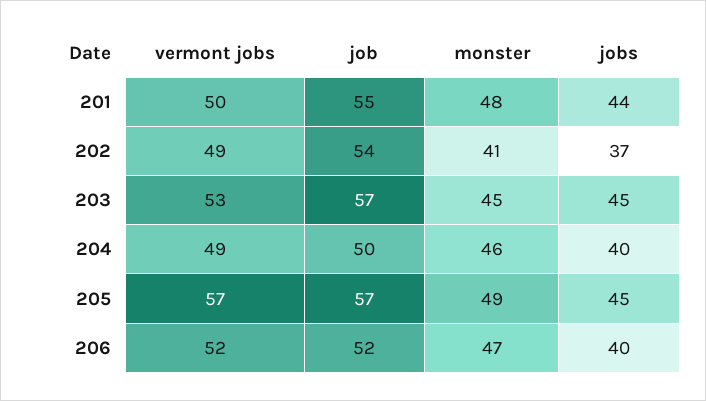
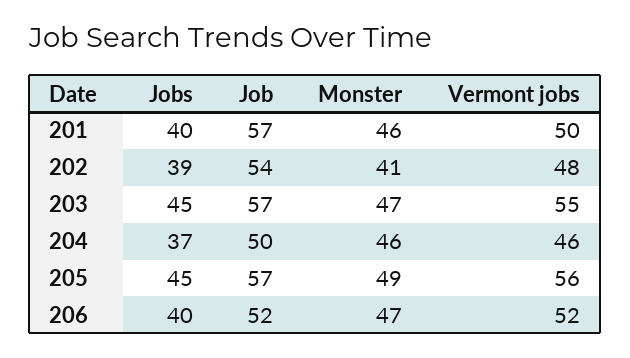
  {
    "vermont jobs": {
      "201": 50,
-     "202": 49,
+     "202": 48,
-     "203": 53,
+     "203": 55,
-     "204": 49,
+     "204": 46,
-     "205": 57,
+     "205": 56,
      "206": 52
    },
    "job": {
-     "201": 55,
+     "201": 57,
      "202": 54,
      "203": 57,
      "204": 50,
      "205": 57,
      "206": 52
    },
    "monster": {
-     "201": 48,
+     "201": 46,
      "202": 41,
-     "203": 45,
+     "203": 47,
      "204": 46,
      "205": 49,
      "206": 47
    },
    "jobs": {
-     "201": 44,
+     "201": 40,
-     "202": 37,
+     "202": 39,
      "203": 45,
-     "204": 40,
+     "204": 37,
      "205": 45,
      "206": 40
    }
  }

